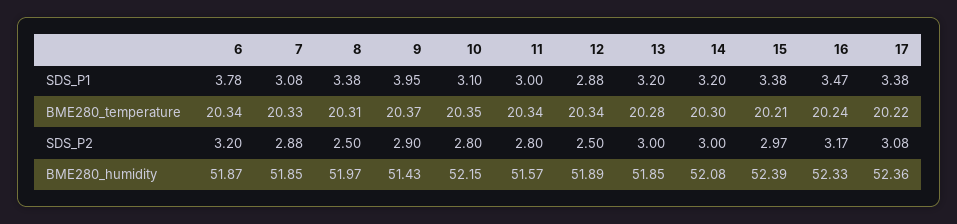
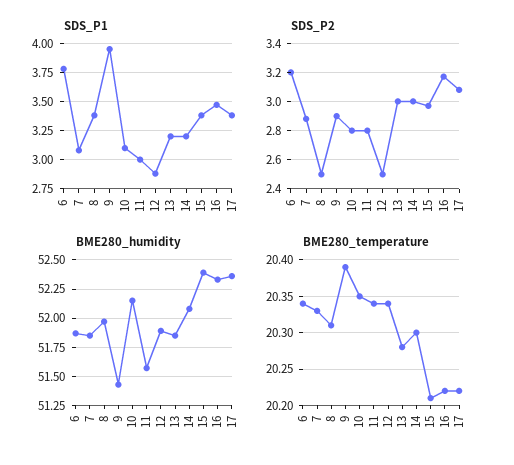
  {
    "SDS_P1": {
      "6": 3.78,
      "7": 3.08,
      "8": 3.38,
      "9": 3.95,
      "10": 3.1,
      "11": 3,
      "12": 2.88,
      "13": 3.2,
      "14": 3.2,
      "15": 3.38,
      "16": 3.47,
      "17": 3.38
    },
    "BME280_temperature": {
      "6": 20.34,
      "7": 20.33,
      "8": 20.31,
-     "9": 20.37,
+     "9": 20.39,
      "10": 20.35,
      "11": 20.34,
      "12": 20.34,
      "13": 20.28,
      "14": 20.3,
      "15": 20.21,
-     "16": 20.24,
+     "16": 20.22,
      "17": 20.22
    },
    "SDS_P2": {
      "6": 3.2,
      "7": 2.88,
      "8": 2.5,
      "9": 2.9,
      "10": 2.8,
      "11": 2.8,
      "12": 2.5,
      "13": 3,
      "14": 3,
      "15": 2.97,
      "16": 3.17,
      "17": 3.08
    },
    "BME280_humidity": {
      "6": 51.87,
      "7": 51.85,
      "8": 51.97,
      "9": 51.43,
      "10": 52.15,
      "11": 51.57,
      "12": 51.89,
      "13": 51.85,
      "14": 52.08,
      "15": 52.39,
      "16": 52.33,
      "17": 52.36
    }
  }

